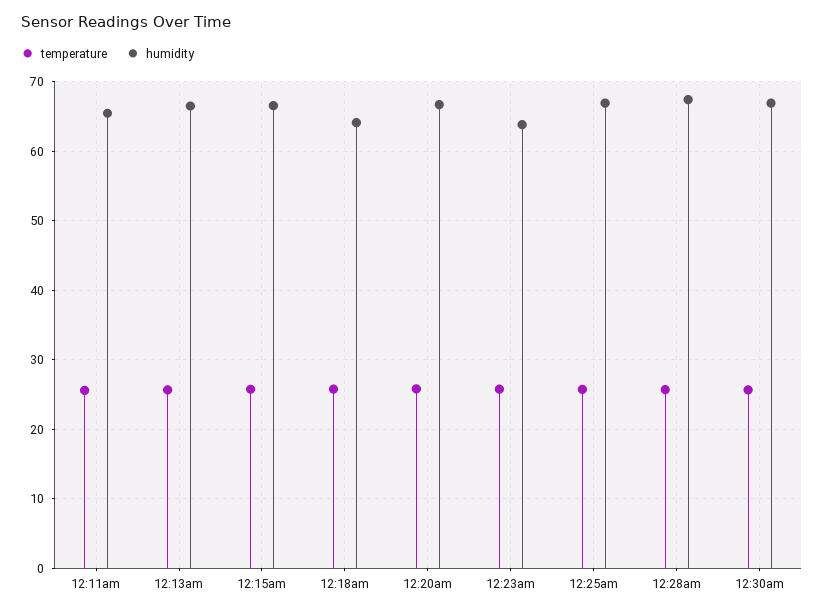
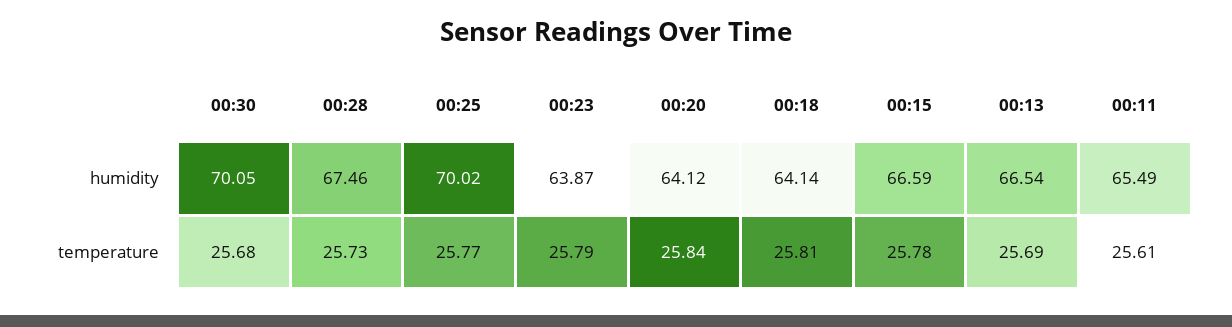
  {
    "temperature": {
      "12:11am": 25.61,
      "12:13am": 25.69,
      "12:15am": 25.78,
      "12:18am": 25.81,
      "12:20am": 25.84,
      "12:23am": 25.79,
      "12:25am": 25.77,
      "12:28am": 25.73,
      "12:30am": 25.68
    },
    "humidity": {
      "12:11am": 65.49,
      "12:13am": 66.54,
      "12:15am": 66.59,
      "12:18am": 64.14,
-     "12:20am": 67,
+     "12:20am": 64.12,
      "12:23am": 63.87,
-     "12:25am": 67,
+     "12:25am": 70.02,
      "12:28am": 67.46,
-     "12:30am": 67
+     "12:30am": 70.05
    }
  }

